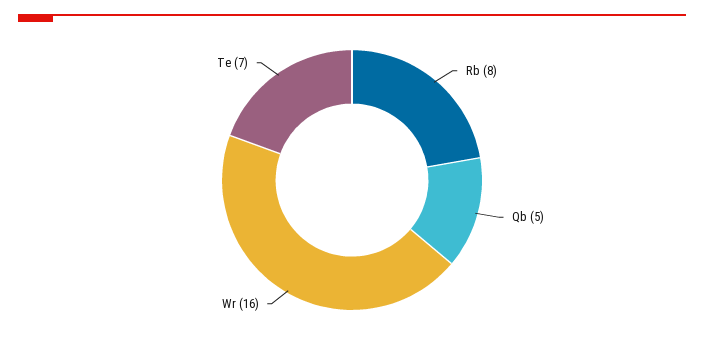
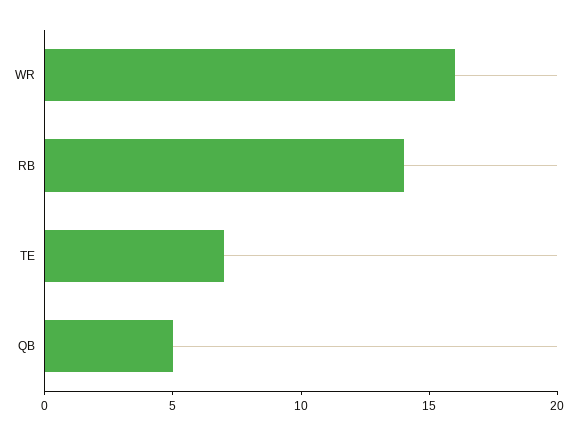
  {
-   "Rb": 8,
+   "Rb": 14,
    "Qb": 5,
    "Wr": 16,
    "Te": 7
  }

